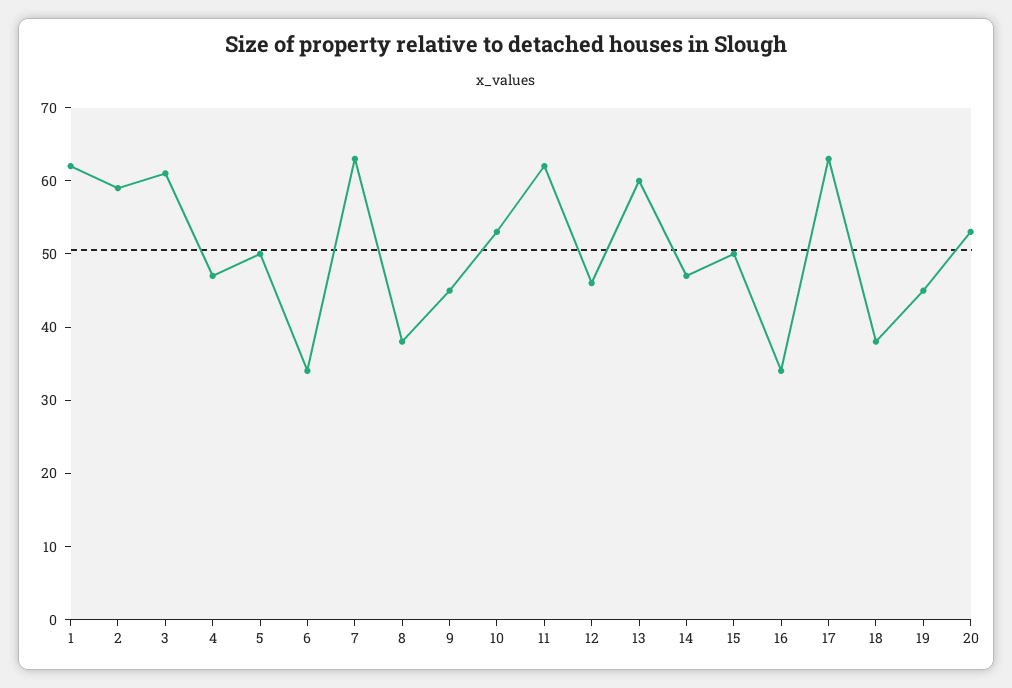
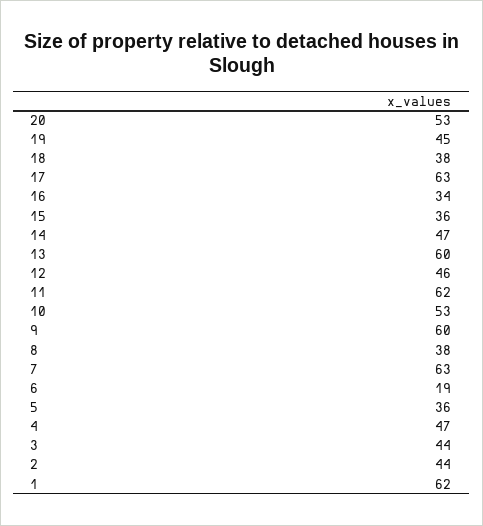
  {
    "1": 62,
-   "2": 60,
+   "2": 44,
-   "3": 60,
+   "3": 44,
    "4": 47,
-   "5": 50,
+   "5": 36,
-   "6": 35,
+   "6": 19,
    "7": 63,
    "8": 38,
-   "9": 45,
+   "9": 60,
    "10": 53,
    "11": 62,
    "12": 46,
    "13": 60,
    "14": 47,
-   "15": 50,
+   "15": 36,
    "16": 34,
    "17": 63,
    "18": 38,
    "19": 45,
    "20": 53
  }

